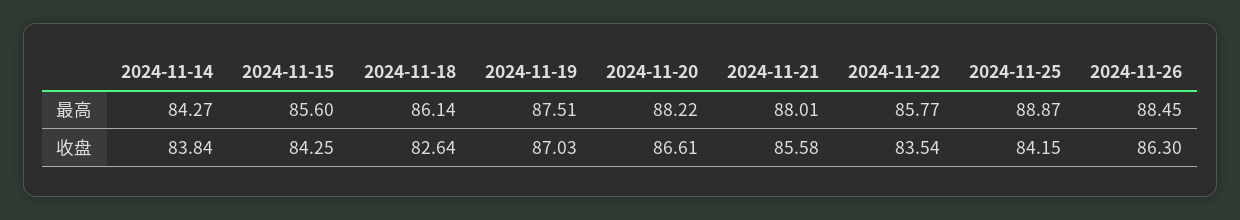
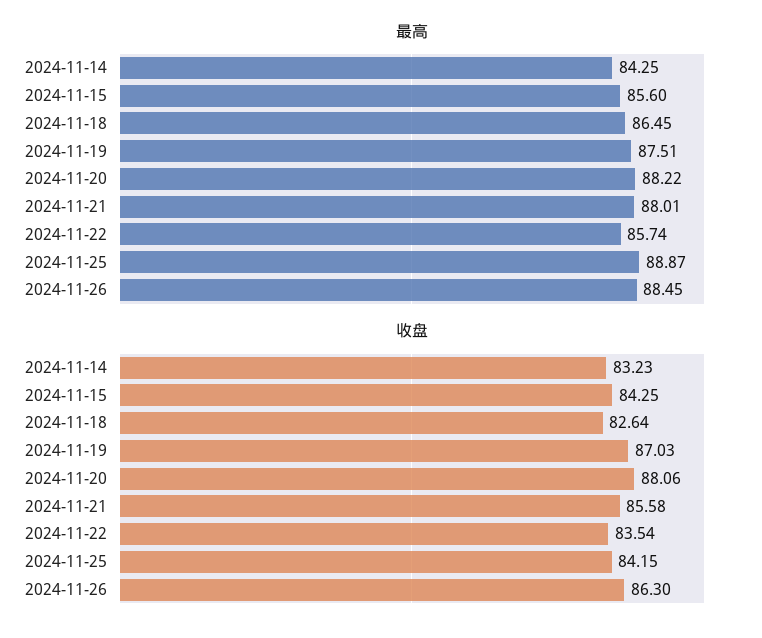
  {
    "最高": {
-     "2024-11-14": 84.27,
+     "2024-11-14": 84.25,
      "2024-11-15": 85.6,
-     "2024-11-18": 86.14,
+     "2024-11-18": 86.45,
      "2024-11-19": 87.51,
      "2024-11-20": 88.22,
      "2024-11-21": 88.01,
-     "2024-11-22": 85.77,
+     "2024-11-22": 85.74,
      "2024-11-25": 88.87,
      "2024-11-26": 88.45
    },
    "收盘": {
-     "2024-11-14": 83.84,
+     "2024-11-14": 83.23,
      "2024-11-15": 84.25,
      "2024-11-18": 82.64,
      "2024-11-19": 87.03,
-     "2024-11-20": 86.61,
+     "2024-11-20": 88.06,
      "2024-11-21": 85.58,
      "2024-11-22": 83.54,
      "2024-11-25": 84.15,
      "2024-11-26": 86.3
    }
  }

